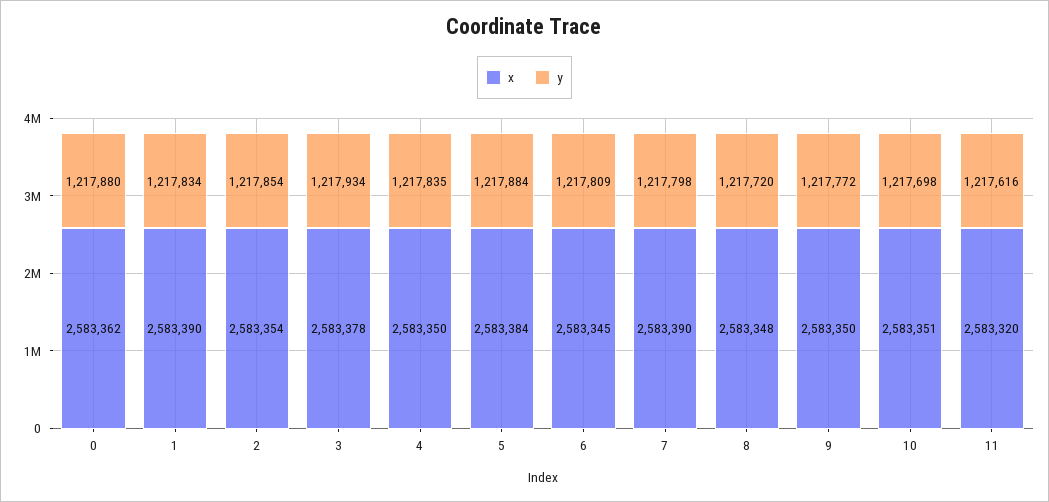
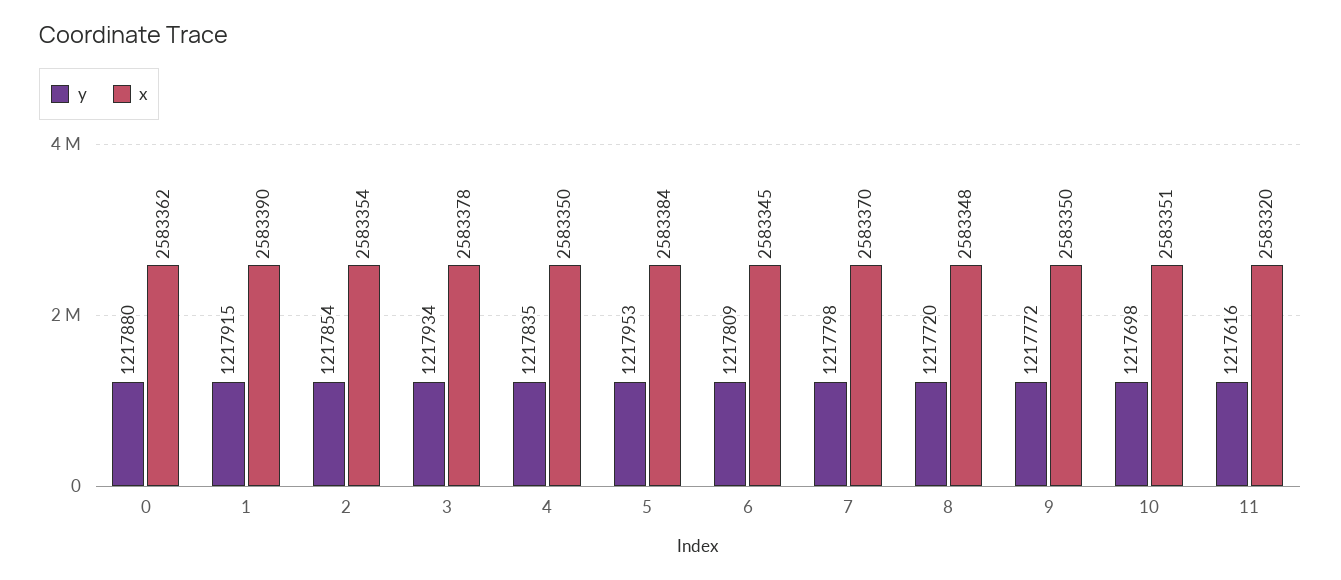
  {
    "x": {
      "0": 2583362,
      "1": 2583390,
      "2": 2583354,
      "3": 2583378,
      "4": 2583350,
      "5": 2583384,
      "6": 2583345,
-     "7": 2583390,
+     "7": 2583370,
      "8": 2583348,
      "9": 2583350,
      "10": 2583351,
      "11": 2583320
    },
    "y": {
      "0": 1217880,
-     "1": 1217834,
+     "1": 1217915,
      "2": 1217854,
      "3": 1217934,
      "4": 1217835,
-     "5": 1217884,
+     "5": 1217953,
      "6": 1217809,
      "7": 1217798,
      "8": 1217720,
      "9": 1217772,
      "10": 1217698,
      "11": 1217616
    }
  }

